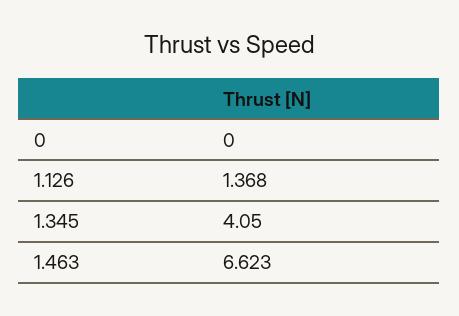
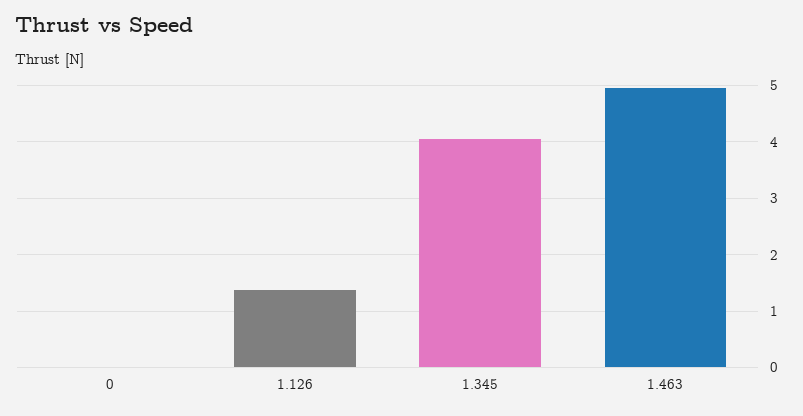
  {
    "0": 0,
    "1.126": 1.368,
    "1.345": 4.05,
-   "1.463": 6.623
+   "1.463": 5
  }

